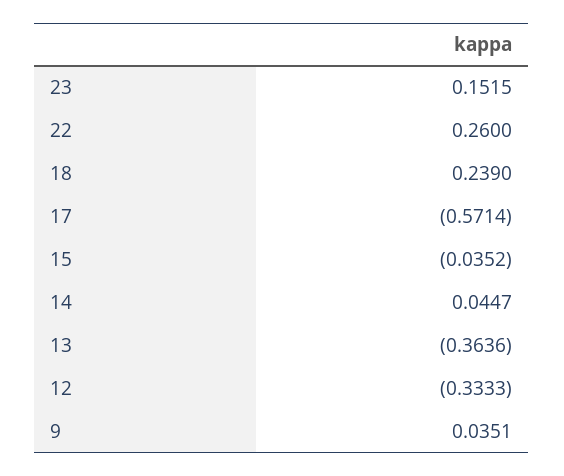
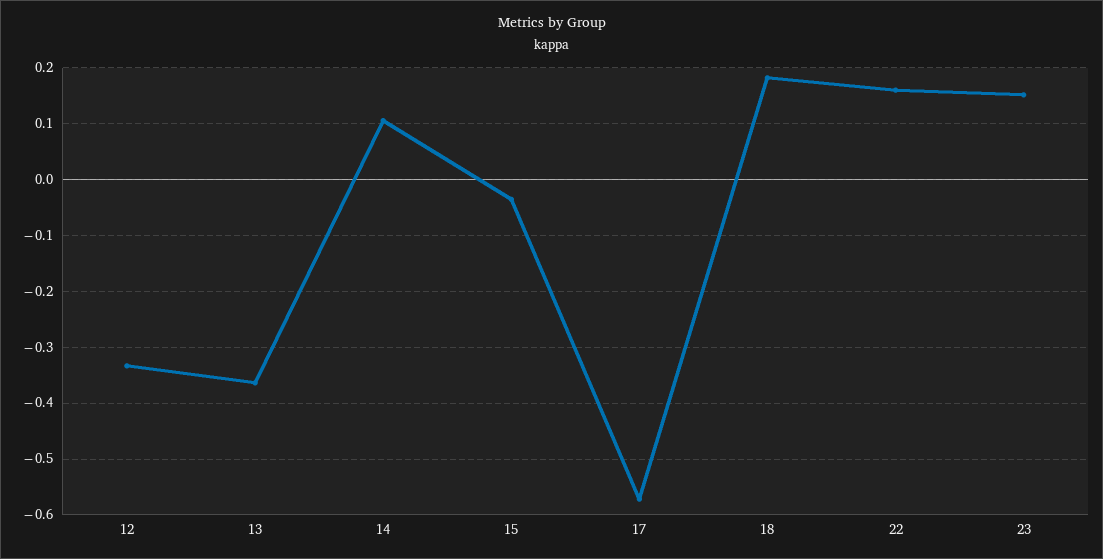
  {
    "23": 0.1515,
-   "22": 0.26,
+   "22": 0.16,
-   "18": 0.239,
+   "18": 0.18,
    "17": -0.5714,
    "15": -0.0352,
-   "14": 0.0447,
+   "14": 0.1,
    "13": -0.3636,
-   "12": -0.3333,
+   "12": -0.3333
-   "9": 0.0351
  }

